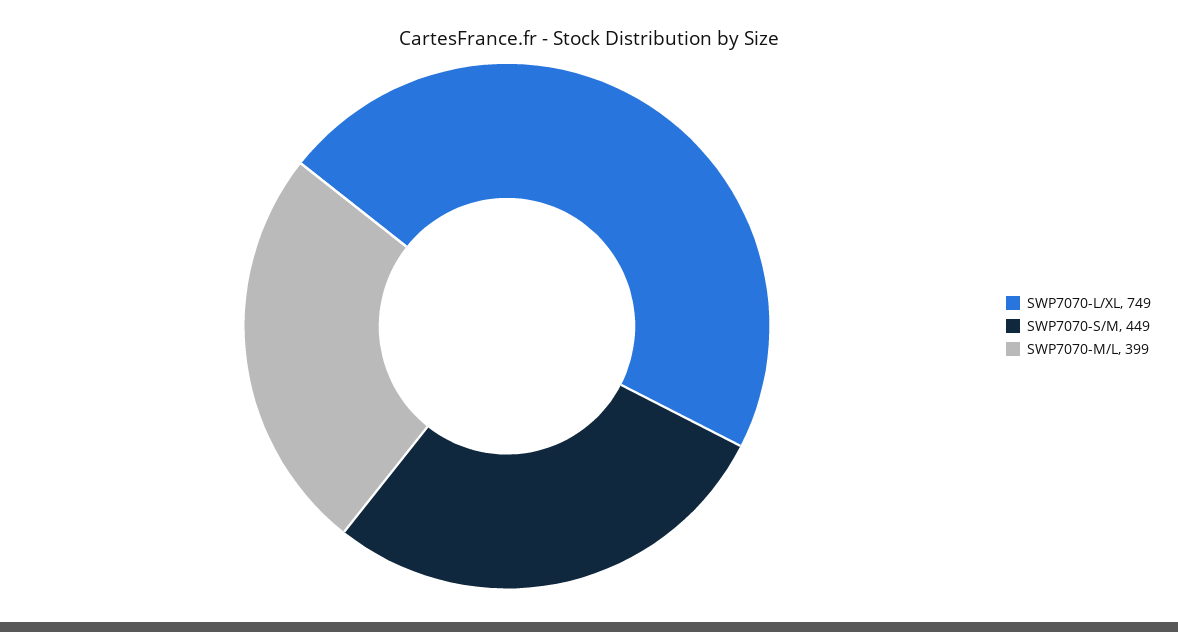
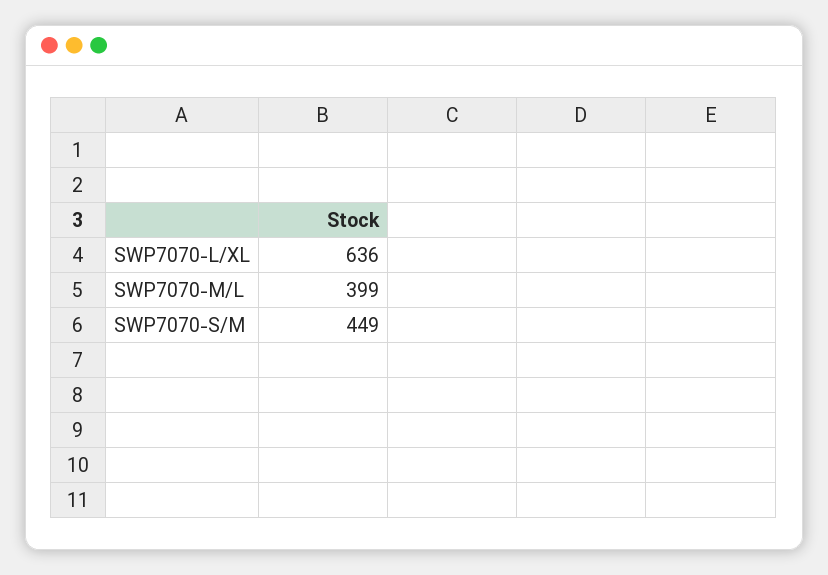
  {
-   "SWP7070-L/XL": 749,
+   "SWP7070-L/XL": 636,
    "SWP7070-S/M": 449,
    "SWP7070-M/L": 399
  }

